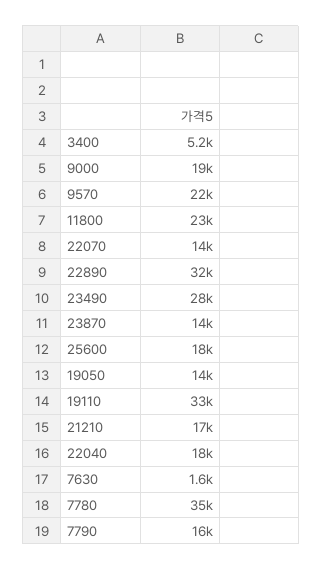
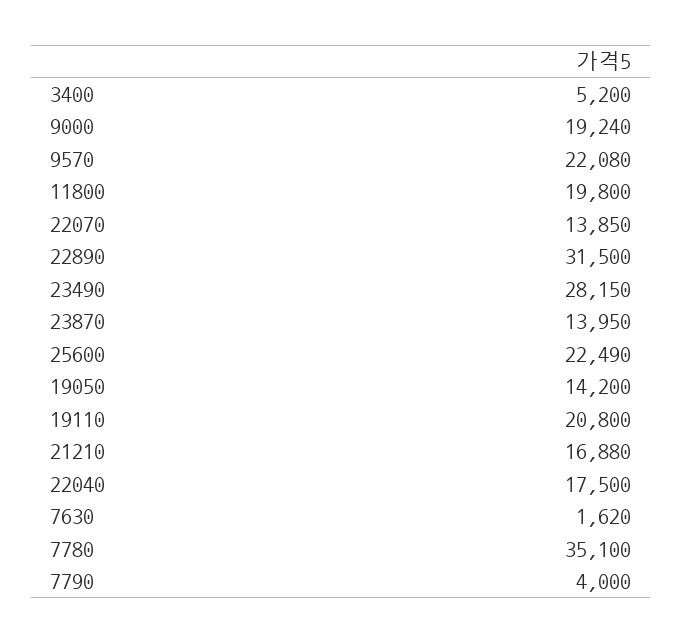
  {
    "3400": 5200,
    "9000": 19240,
    "9570": 22080,
-   "11800": 23000,
+   "11800": 19800,
    "22070": 13850,
    "22890": 31500,
    "23490": 28150,
    "23870": 13950,
-   "25600": 18000,
+   "25600": 22490,
    "19050": 14200,
-   "19110": 33000,
+   "19110": 20800,
    "21210": 16880,
    "22040": 17500,
    "7630": 1620,
    "7780": 35100,
-   "7790": 16000
+   "7790": 4000
  }

